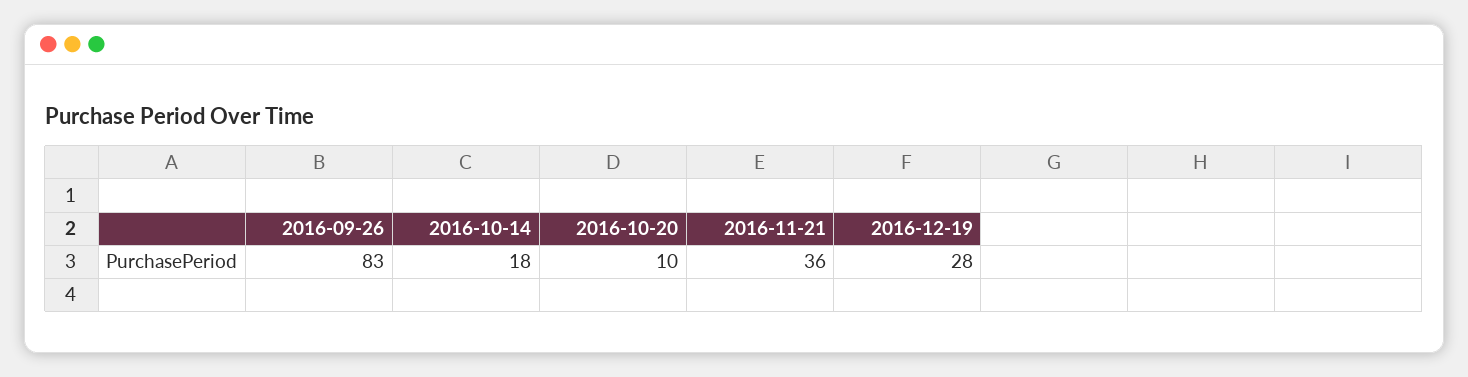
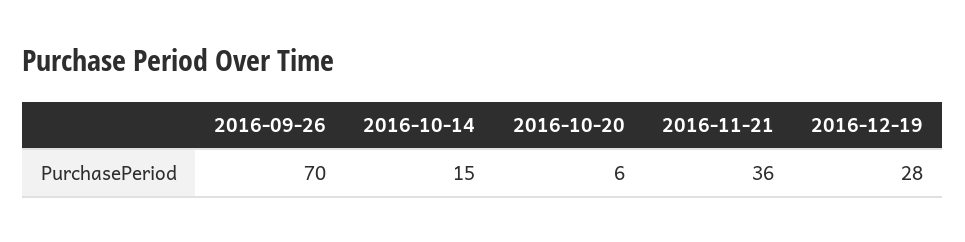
  {
-   "2016-09-26": 83,
+   "2016-09-26": 70,
-   "2016-10-14": 18,
+   "2016-10-14": 15,
-   "2016-10-20": 10,
+   "2016-10-20": 6,
    "2016-11-21": 36,
    "2016-12-19": 28
  }

